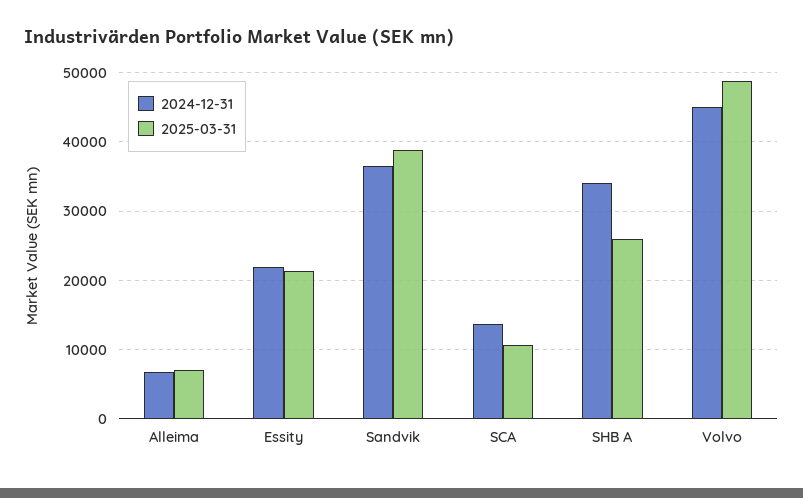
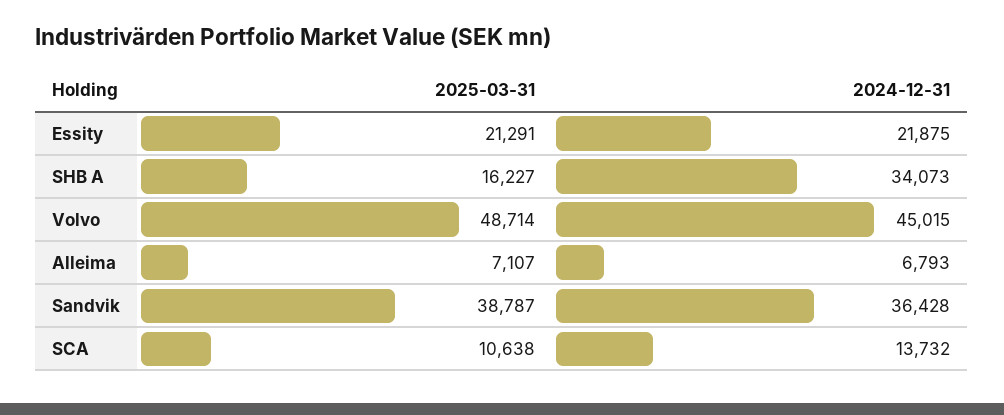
  {
    "2024-12-31": {
      "Alleima": 6793,
      "Essity": 21875,
      "Sandvik": 36428,
      "SCA": 13732,
      "SHB A": 34073,
      "Volvo": 45015
    },
    "2025-03-31": {
      "Alleima": 7107,
      "Essity": 21291,
      "Sandvik": 38787,
      "SCA": 10638,
-     "SHB A": 26000,
+     "SHB A": 16227,
      "Volvo": 48714
    }
  }

